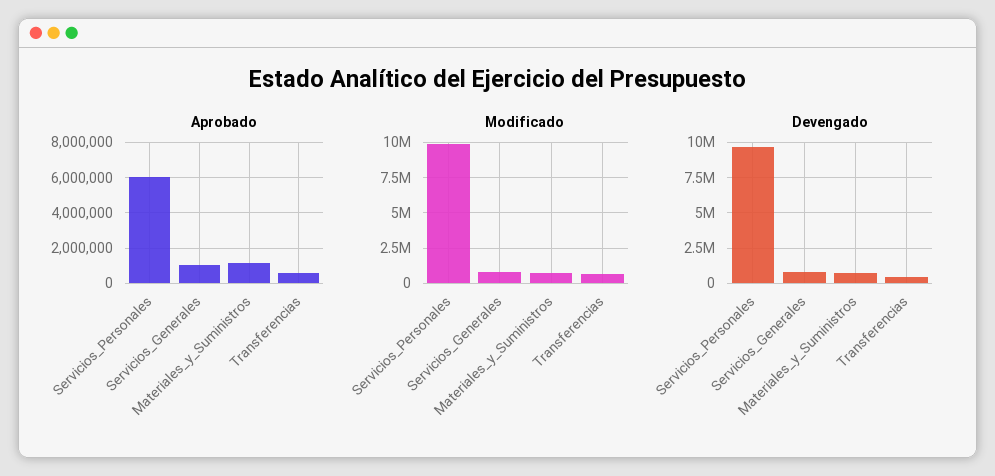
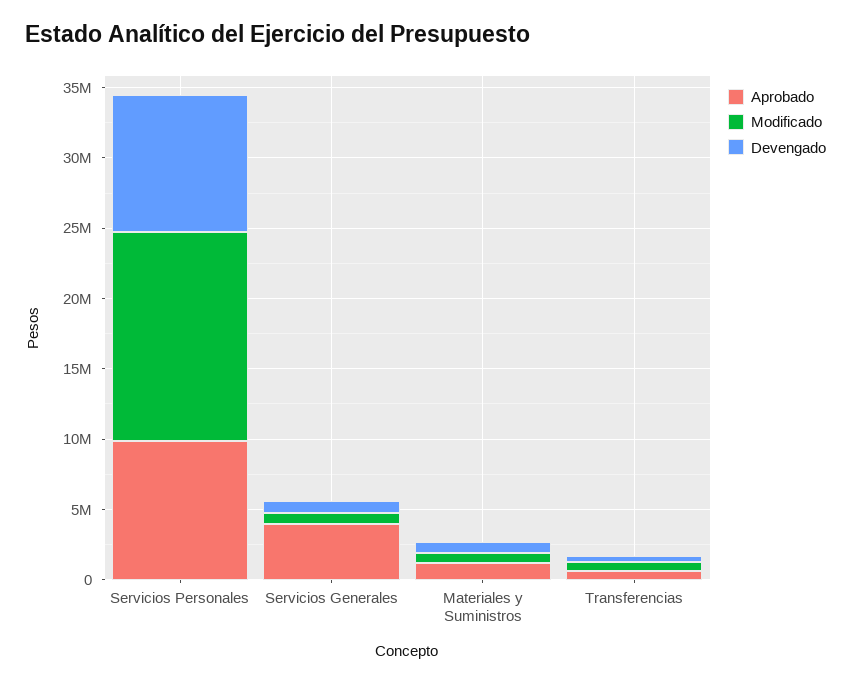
  {
    "Aprobado": {
-     "Servicios_Personales": 6000000,
+     "Servicios_Personales": 10000000,
-     "Servicios_Generales": 1000000,
+     "Servicios_Generales": 4000000,
      "Materiales_y_Suministros": 1000000,
      "Transferencias": 500000
    },
    "Modificado": {
-     "Servicios_Personales": 10000000,
+     "Servicios_Personales": 15000000,
      "Servicios_Generales": 1000000,
      "Materiales_y_Suministros": 1000000,
      "Transferencias": 500000
    },
    "Devengado": {
      "Servicios_Personales": 9500000,
      "Servicios_Generales": 1000000,
      "Materiales_y_Suministros": 1000000,
      "Transferencias": 500000
    }
  }

